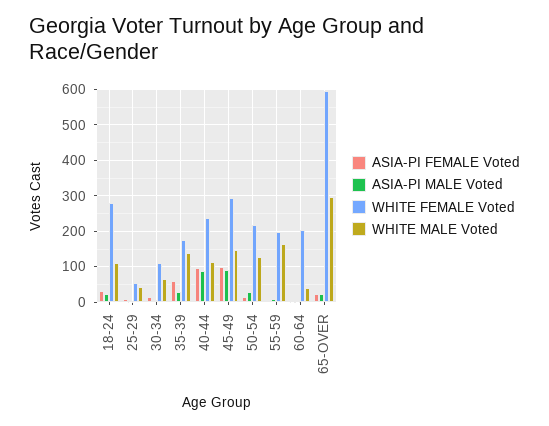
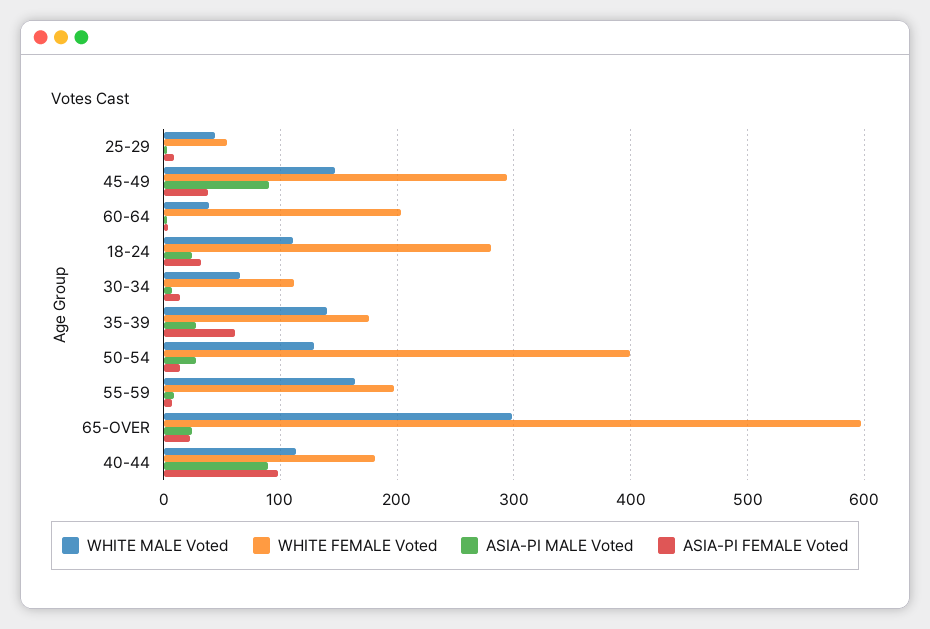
  {
    "ASIA-PI FEMALE Voted": {
      "18-24": 30,
      "25-29": 10,
      "30-34": 10,
      "35-39": 60,
      "40-44": 100,
-     "45-49": 100,
+     "45-49": 40,
      "50-54": 10,
      "55-59": 10,
      "60-64": 0,
      "65-OVER": 20
    },
    "ASIA-PI MALE Voted": {
      "18-24": 20,
      "25-29": 0,
      "30-34": 10,
      "35-39": 30,
      "40-44": 90,
      "45-49": 90,
      "50-54": 30,
      "55-59": 10,
      "60-64": 0,
      "65-OVER": 20
    },
    "WHITE FEMALE Voted": {
      "18-24": 280,
      "25-29": 50,
      "30-34": 110,
      "35-39": 180,
-     "40-44": 240,
+     "40-44": 180,
      "45-49": 290,
-     "50-54": 220,
+     "50-54": 400,
      "55-59": 200,
      "60-64": 200,
      "65-OVER": 600
    },
    "WHITE MALE Voted": {
      "18-24": 110,
      "25-29": 40,
      "30-34": 70,
      "35-39": 140,
      "40-44": 110,
      "45-49": 150,
      "50-54": 130,
      "55-59": 160,
      "60-64": 40,
      "65-OVER": 300
    }
  }

